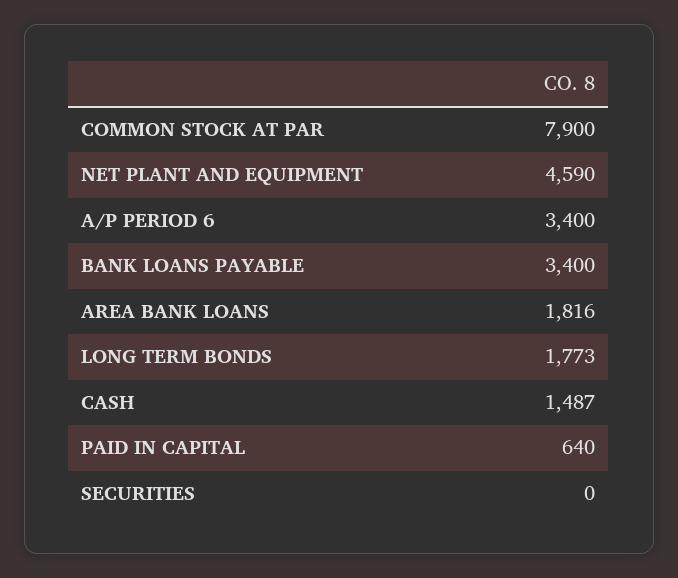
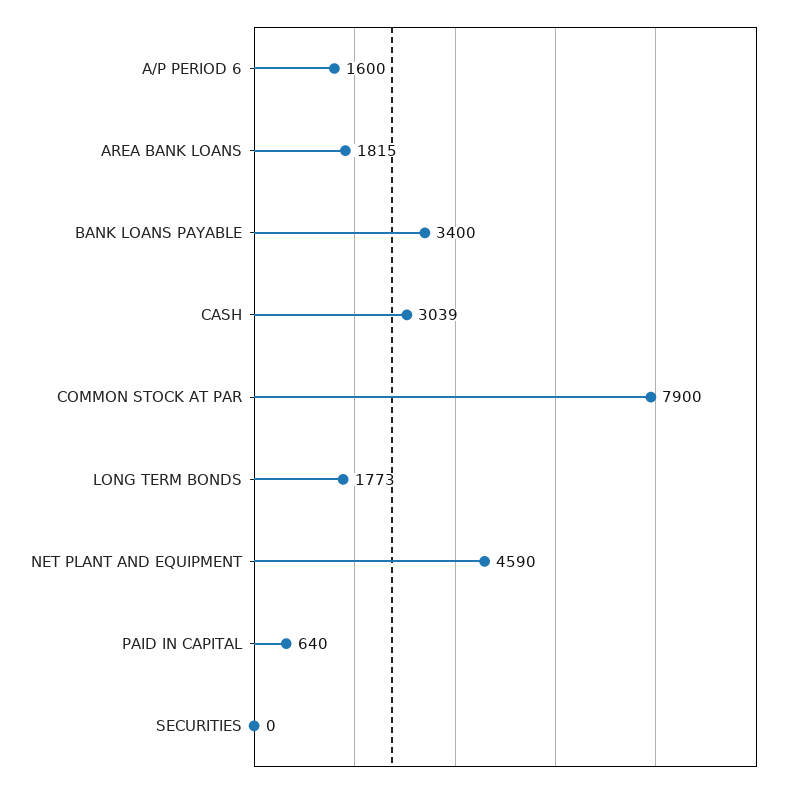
  {
    "COMMON STOCK AT PAR": 7900,
    "NET PLANT AND EQUIPMENT": 4590,
-   "A/P PERIOD 6": 3400,
+   "A/P PERIOD 6": 1600,
    "BANK LOANS PAYABLE": 3400,
-   "AREA BANK LOANS": 1816,
+   "AREA BANK LOANS": 1815,
    "LONG TERM BONDS": 1773,
-   "CASH": 1487,
+   "CASH": 3039,
    "PAID IN CAPITAL": 640,
    "SECURITIES": 0
  }

